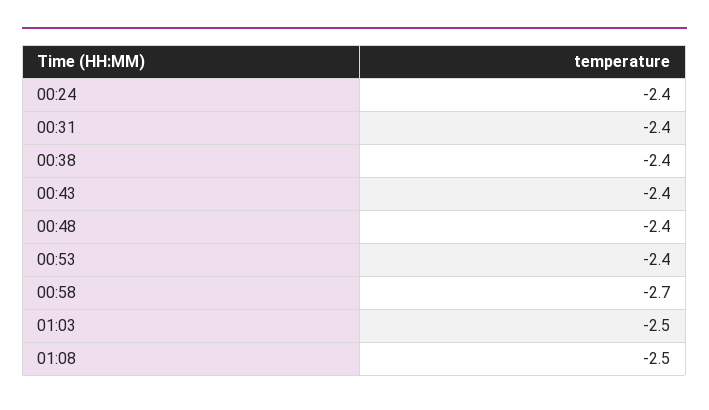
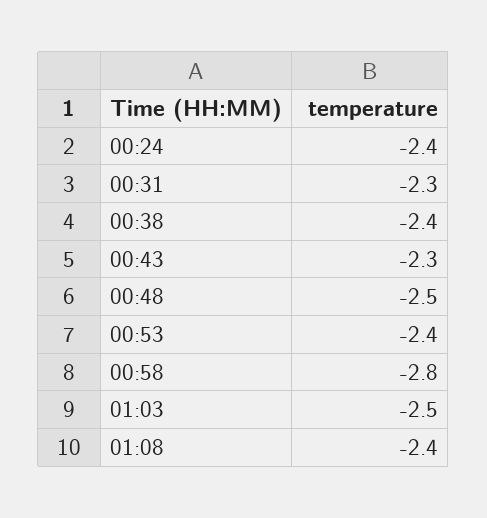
  {
    "00:24": -2.4,
-   "00:31": -2.4,
+   "00:31": -2.3,
    "00:38": -2.4,
-   "00:43": -2.4,
+   "00:43": -2.3,
-   "00:48": -2.4,
+   "00:48": -2.5,
    "00:53": -2.4,
-   "00:58": -2.7,
+   "00:58": -2.8,
    "01:03": -2.5,
-   "01:08": -2.5
+   "01:08": -2.4
  }

